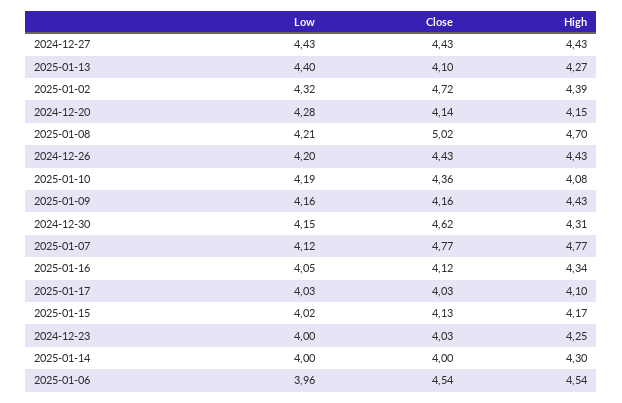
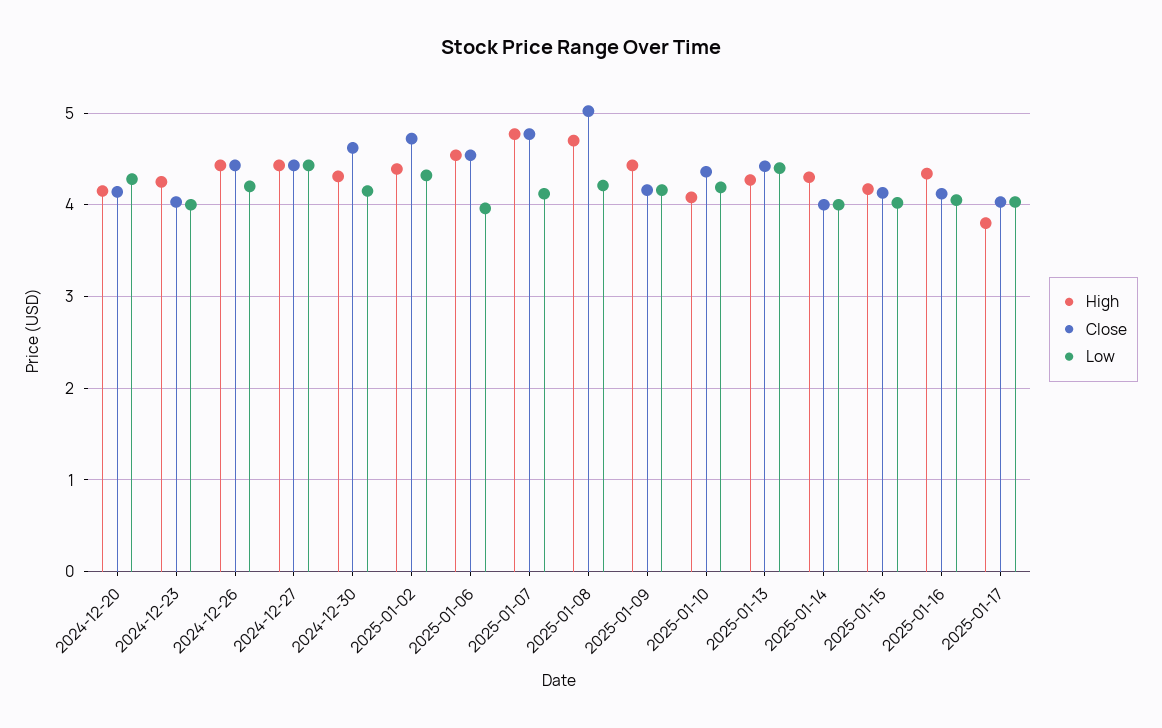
  {
    "Low": {
      "2024-12-27": 4.43,
      "2025-01-13": 4.4,
      "2025-01-02": 4.32,
      "2024-12-20": 4.28,
      "2025-01-08": 4.21,
      "2024-12-26": 4.2,
      "2025-01-10": 4.19,
      "2025-01-09": 4.16,
      "2024-12-30": 4.15,
      "2025-01-07": 4.12,
      "2025-01-16": 4.05,
      "2025-01-17": 4.03,
      "2025-01-15": 4.02,
      "2024-12-23": 4,
      "2025-01-14": 4,
      "2025-01-06": 3.96
    },
    "Close": {
      "2024-12-27": 4.43,
-     "2025-01-13": 4.1,
+     "2025-01-13": 4.4,
      "2025-01-02": 4.72,
      "2024-12-20": 4.14,
      "2025-01-08": 5.02,
      "2024-12-26": 4.43,
      "2025-01-10": 4.36,
      "2025-01-09": 4.16,
      "2024-12-30": 4.62,
      "2025-01-07": 4.77,
      "2025-01-16": 4.12,
      "2025-01-17": 4.03,
      "2025-01-15": 4.13,
      "2024-12-23": 4.03,
      "2025-01-14": 4,
      "2025-01-06": 4.54
    },
    "High": {
      "2024-12-27": 4.43,
      "2025-01-13": 4.27,
      "2025-01-02": 4.39,
      "2024-12-20": 4.15,
      "2025-01-08": 4.7,
      "2024-12-26": 4.43,
      "2025-01-10": 4.08,
      "2025-01-09": 4.43,
      "2024-12-30": 4.31,
      "2025-01-07": 4.77,
      "2025-01-16": 4.34,
-     "2025-01-17": 4.1,
+     "2025-01-17": 3.8,
      "2025-01-15": 4.17,
      "2024-12-23": 4.25,
      "2025-01-14": 4.3,
      "2025-01-06": 4.54
    }
  }

